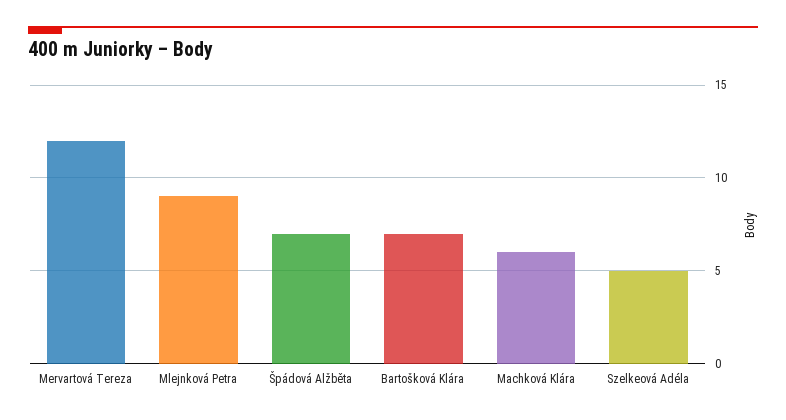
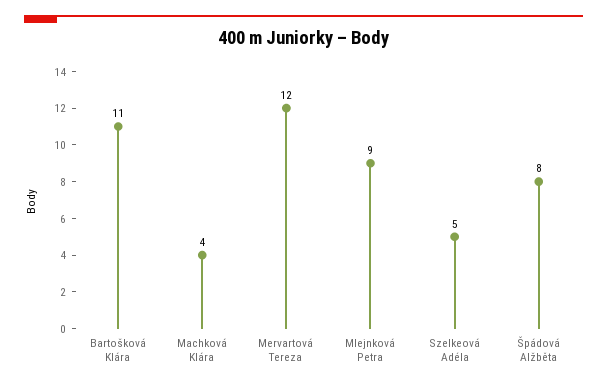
  {
    "Mervartová Tereza": 12,
    "Mlejnková Petra": 9,
-   "Špádová Alžběta": 7,
+   "Špádová Alžběta": 8,
-   "Bartošková Klára": 7,
+   "Bartošková Klára": 11,
-   "Machková Klára": 6,
+   "Machková Klára": 4,
    "Szelkeová Adéla": 5
  }

